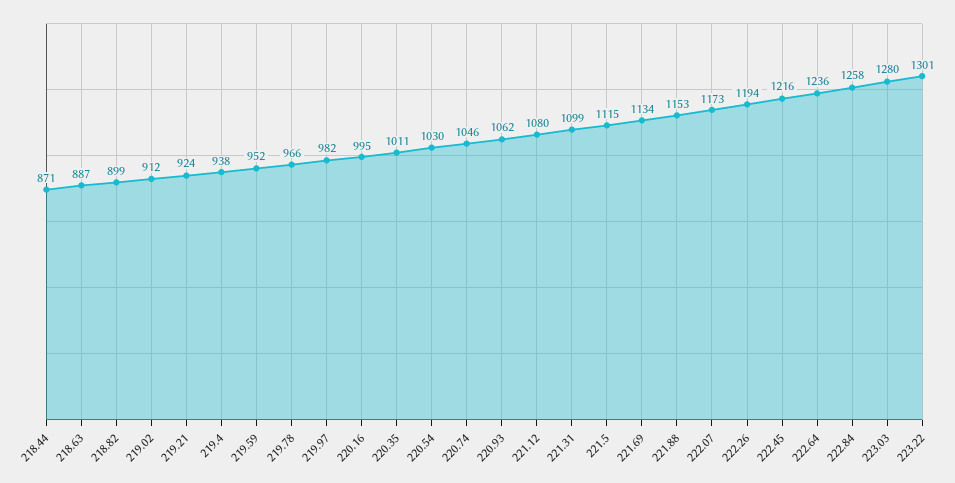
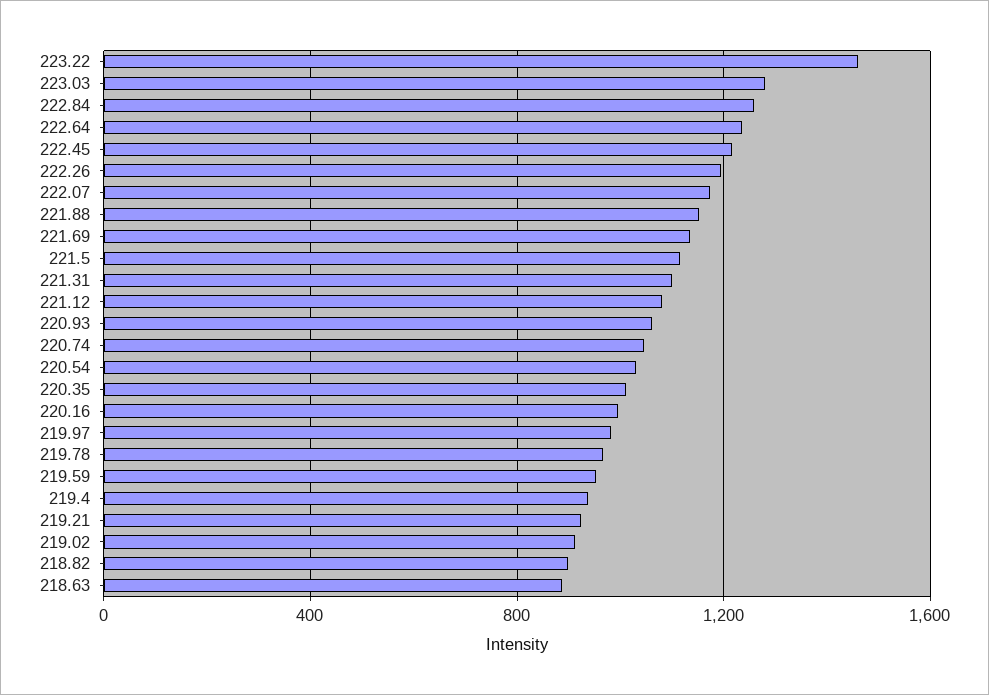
  {
-   "218.44": 871,
    "218.63": 887,
    "218.82": 899,
    "219.02": 912,
    "219.21": 924,
    "219.4": 938,
    "219.59": 952,
    "219.78": 966,
    "219.97": 982,
    "220.16": 995,
    "220.35": 1011,
    "220.54": 1030,
    "220.74": 1046,
    "220.93": 1062,
    "221.12": 1080,
    "221.31": 1099,
    "221.5": 1115,
    "221.69": 1134,
    "221.88": 1153,
    "222.07": 1173,
    "222.26": 1194,
    "222.45": 1216,
    "222.64": 1236,
    "222.84": 1258,
    "223.03": 1280,
-   "223.22": 1301
+   "223.22": 1450
  }

